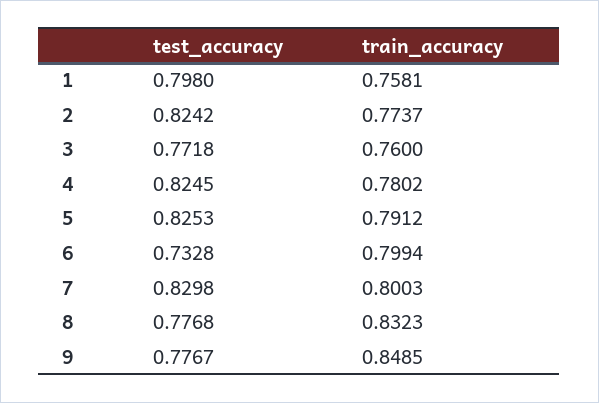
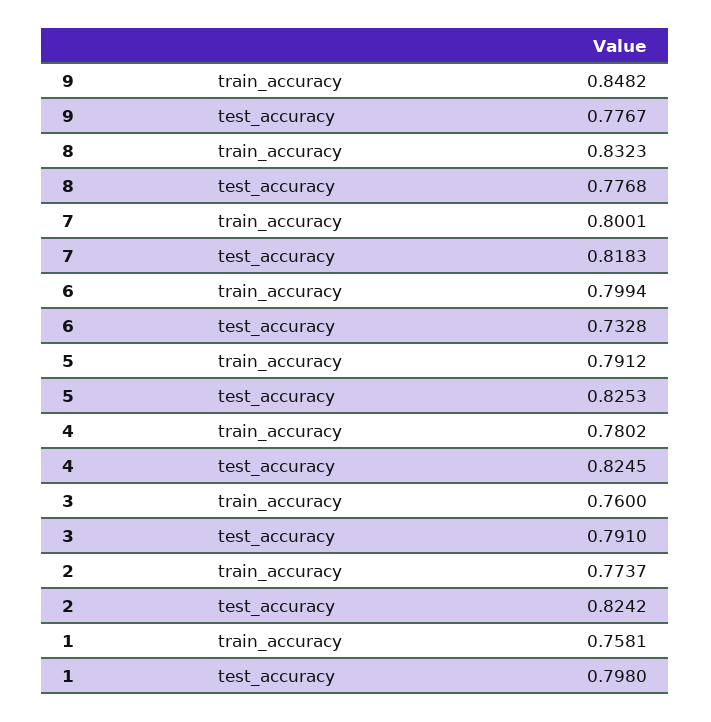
  {
    "test_accuracy": {
      "1": 0.798,
      "2": 0.8242,
-     "3": 0.7718,
+     "3": 0.791,
      "4": 0.8245,
      "5": 0.8253,
      "6": 0.7328,
-     "7": 0.8298,
+     "7": 0.8183,
      "8": 0.7768,
      "9": 0.7767
    },
    "train_accuracy": {
      "1": 0.7581,
      "2": 0.7737,
      "3": 0.76,
      "4": 0.7802,
      "5": 0.7912,
      "6": 0.7994,
-     "7": 0.8003,
+     "7": 0.8001,
      "8": 0.8323,
-     "9": 0.8485
+     "9": 0.8482
    }
  }

